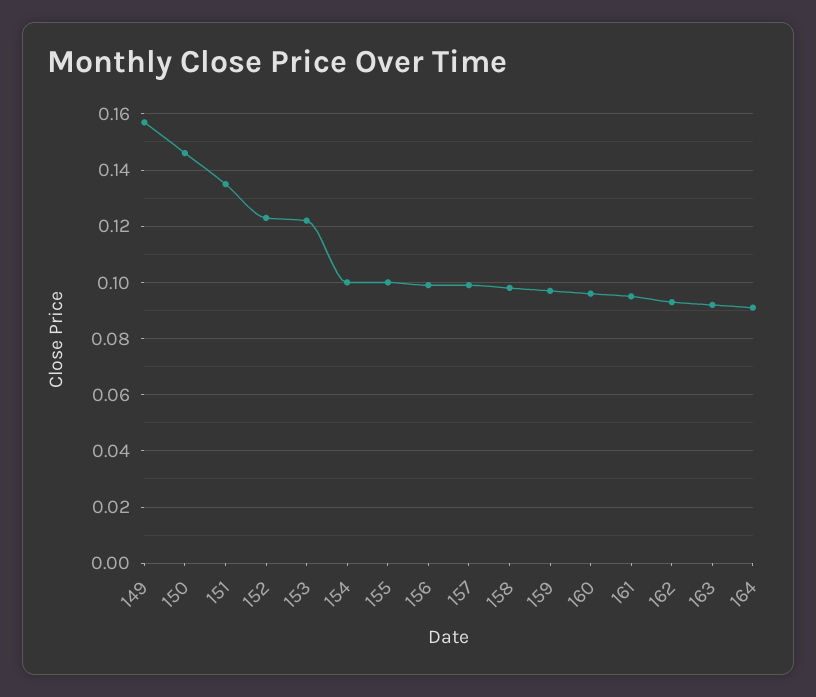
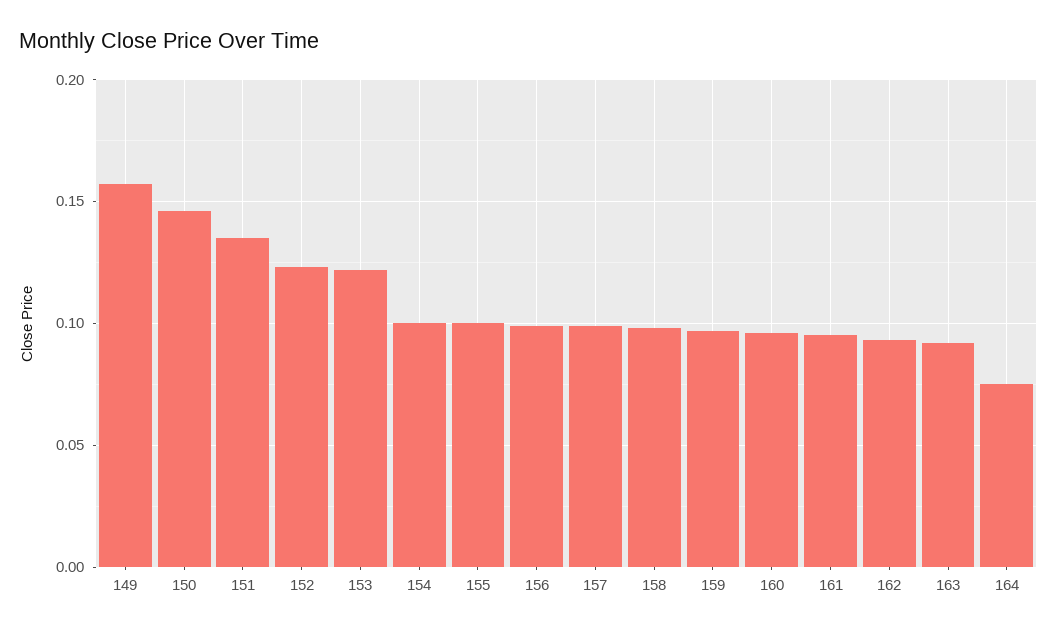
  {
    "149": 0.155,
    "150": 0.145,
    "151": 0.135,
    "152": 0.125,
    "153": 0.12,
    "154": 0.1,
    "155": 0.1,
    "156": 0.1,
    "157": 0.1,
    "158": 0.1,
    "159": 0.095,
    "160": 0.095,
    "161": 0.095,
    "162": 0.095,
    "163": 0.09,
-   "164": 0.09
+   "164": 0.075
  }

